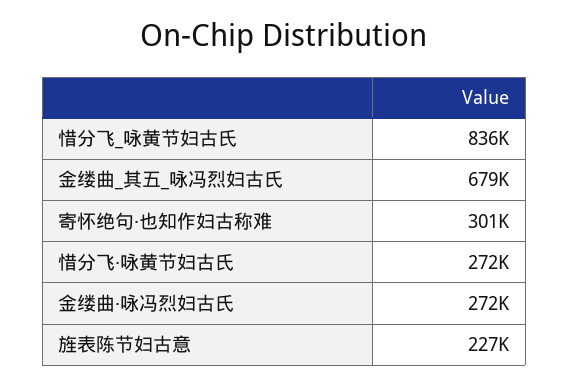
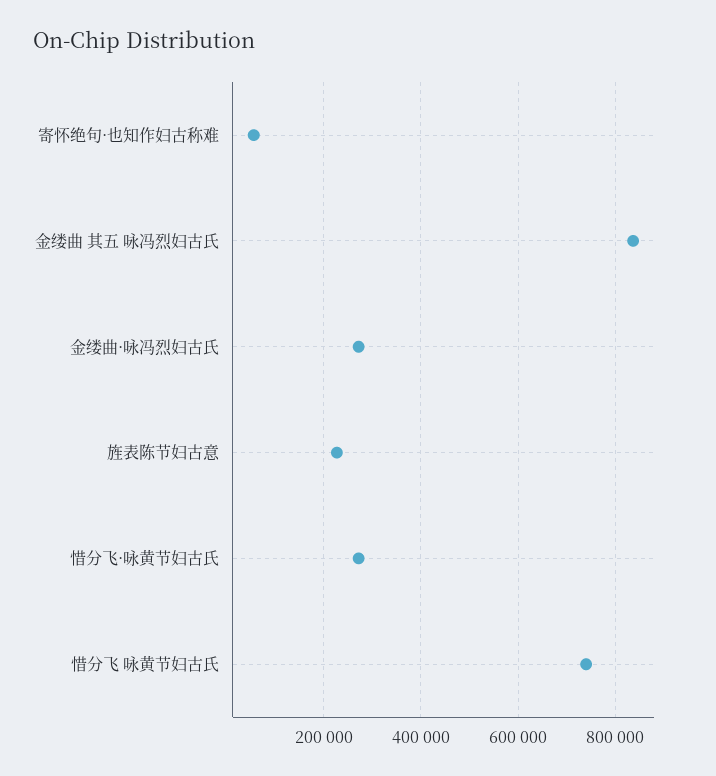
  {
-   "惜分飞_咏黄节妇古氏": 836000,
+   "惜分飞_咏黄节妇古氏": 740000,
-   "金缕曲_其五_咏冯烈妇古氏": 679000,
+   "金缕曲_其五_咏冯烈妇古氏": 840000,
-   "寄怀绝句·也知作妇古称难": 301000,
+   "寄怀绝句·也知作妇古称难": 60000,
    "惜分飞·咏黄节妇古氏": 272000,
    "金缕曲·咏冯烈妇古氏": 272000,
    "旌表陈节妇古意": 227000
  }

